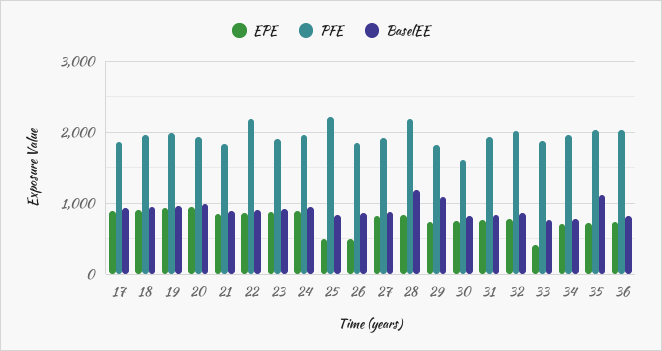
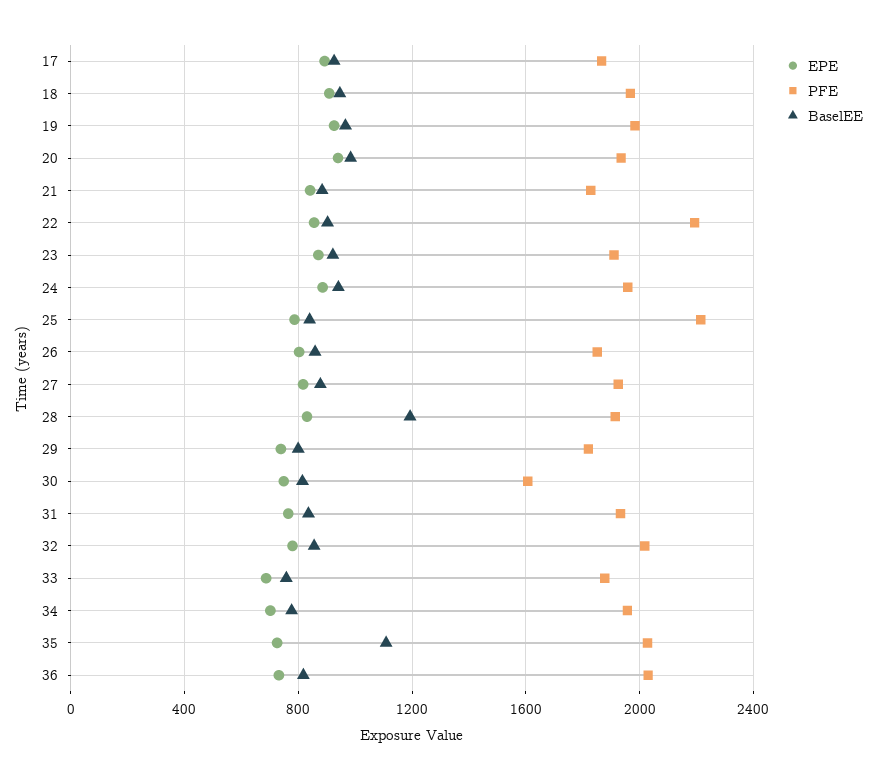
  {
    "EPE": {
      "17": 900,
      "18": 900,
      "19": 950,
      "20": 950,
      "21": 850,
      "22": 850,
      "23": 850,
      "24": 900,
-     "25": 500,
+     "25": 800,
-     "26": 500,
+     "26": 800,
      "27": 800,
      "28": 850,
      "29": 750,
      "30": 750,
      "31": 750,
      "32": 800,
-     "33": 400,
+     "33": 700,
      "34": 700,
      "35": 750,
      "36": 750
    },
    "PFE": {
      "17": 1850,
      "18": 1950,
      "19": 2000,
      "20": 1950,
      "21": 1850,
      "22": 2200,
      "23": 1900,
      "24": 1950,
      "25": 2200,
      "26": 1850,
      "27": 1900,
-     "28": 2200,
+     "28": 1900,
      "29": 1800,
      "30": 1600,
      "31": 1950,
      "32": 2000,
      "33": 1900,
      "34": 1950,
      "35": 2050,
      "36": 2050
    },
    "BaselEE": {
      "17": 950,
      "18": 950,
      "19": 950,
      "20": 1000,
      "21": 900,
      "22": 900,
      "23": 900,
      "24": 950,
      "25": 850,
      "26": 850,
      "27": 900,
      "28": 1200,
-     "29": 1100,
+     "29": 800,
      "30": 800,
      "31": 850,
      "32": 850,
      "33": 750,
      "34": 800,
      "35": 1100,
      "36": 800
    }
  }

